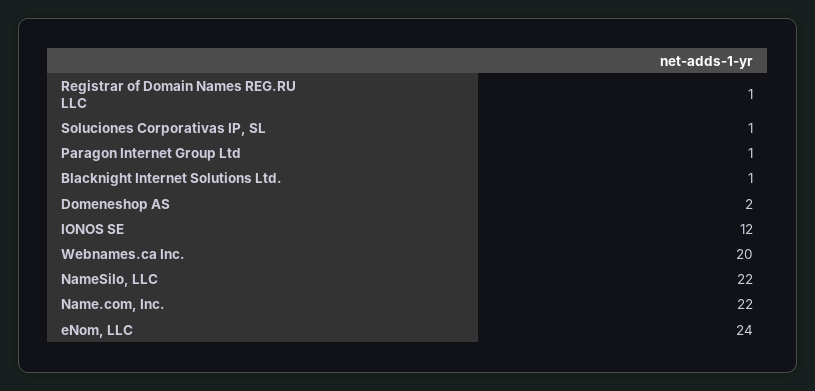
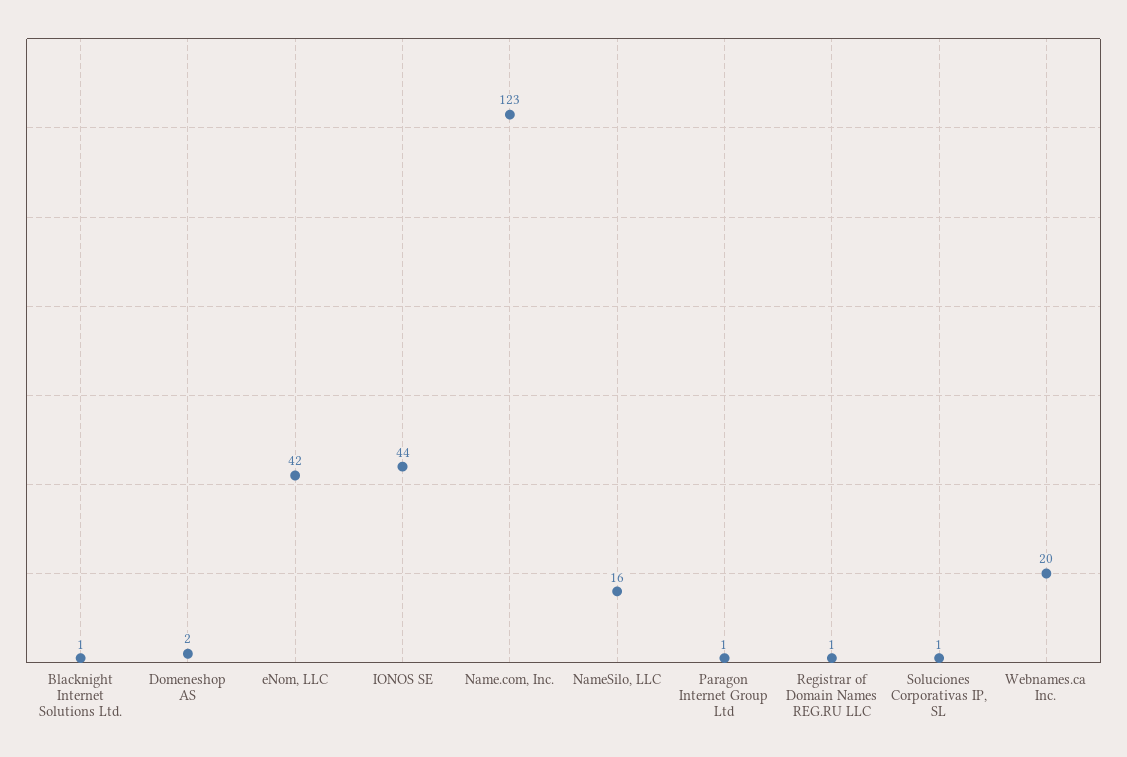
  {
    "Registrar of Domain Names REG.RU LLC": 1,
    "Soluciones Corporativas IP, SL": 1,
    "Paragon Internet Group Ltd": 1,
    "Blacknight Internet Solutions Ltd.": 1,
    "Domeneshop AS": 2,
-   "IONOS SE": 12,
+   "IONOS SE": 44,
    "Webnames.ca Inc.": 20,
-   "NameSilo, LLC": 22,
+   "NameSilo, LLC": 16,
-   "Name.com, Inc.": 22,
+   "Name.com, Inc.": 123,
-   "eNom, LLC": 24
+   "eNom, LLC": 42
  }

